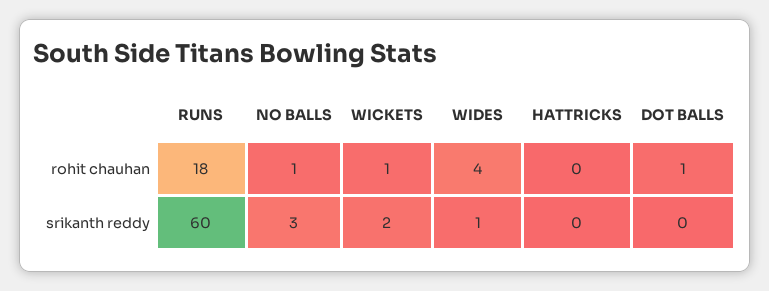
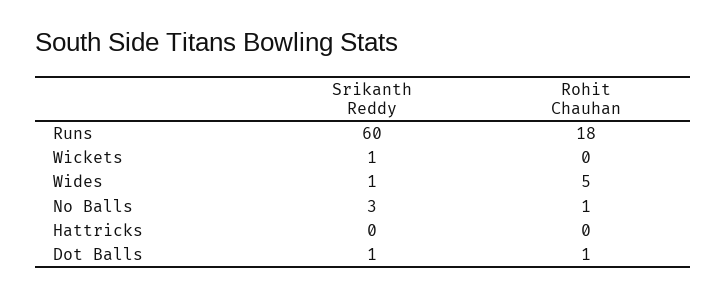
  {
    "RUNS": {
      "rohit chauhan": 18,
      "srikanth reddy": 60
    },
    "NO BALLS": {
      "rohit chauhan": 1,
      "srikanth reddy": 3
    },
    "WICKETS": {
-     "rohit chauhan": 1,
+     "rohit chauhan": 0,
-     "srikanth reddy": 2
+     "srikanth reddy": 1
    },
    "WIDES": {
-     "rohit chauhan": 4,
+     "rohit chauhan": 5,
      "srikanth reddy": 1
    },
    "HATTRICKS": {
      "rohit chauhan": 0,
      "srikanth reddy": 0
    },
    "DOT BALLS": {
      "rohit chauhan": 1,
-     "srikanth reddy": 0
+     "srikanth reddy": 1
    }
  }

